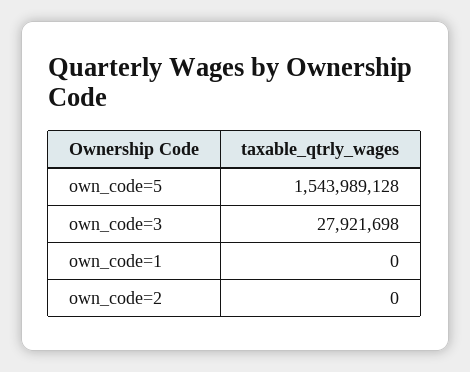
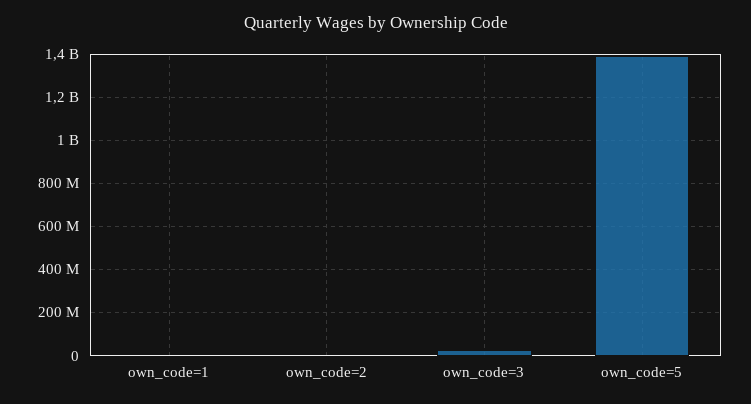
  {
-   "own_code=5": 1543989128,
+   "own_code=5": 1400000000,
    "own_code=3": 27921698,
    "own_code=1": 0,
    "own_code=2": 0
  }

